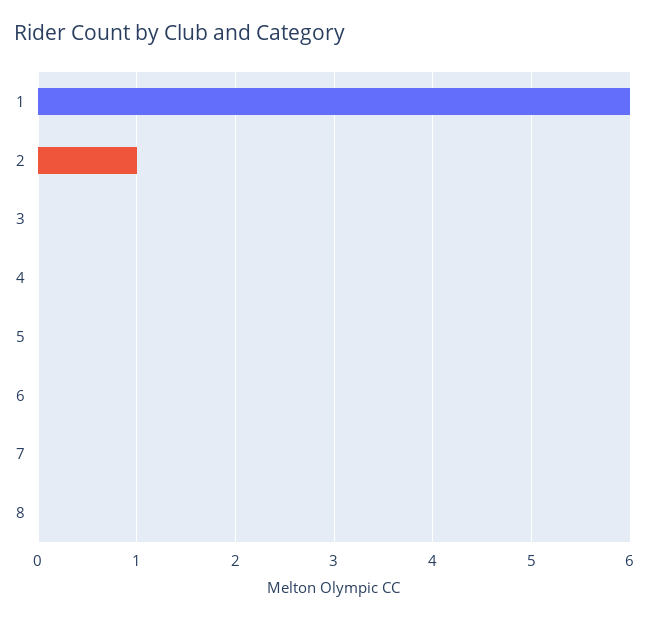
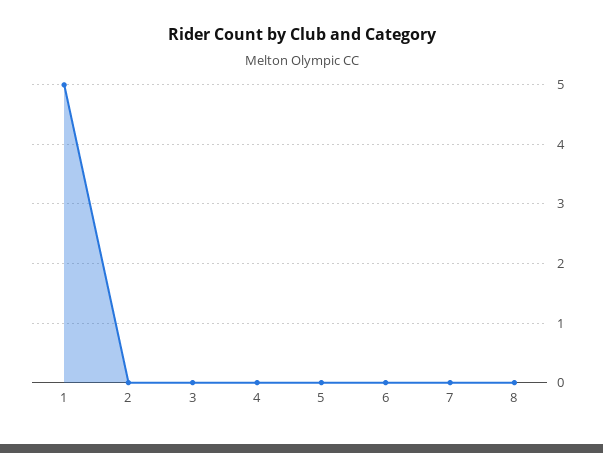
  {
-   "1": 6,
+   "1": 5,
-   "2": 1,
+   "2": 0,
    "3": 0,
    "4": 0,
    "5": 0,
    "6": 0,
    "7": 0,
    "8": 0
  }

